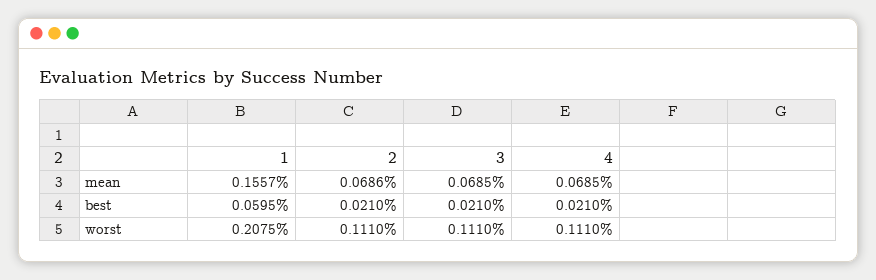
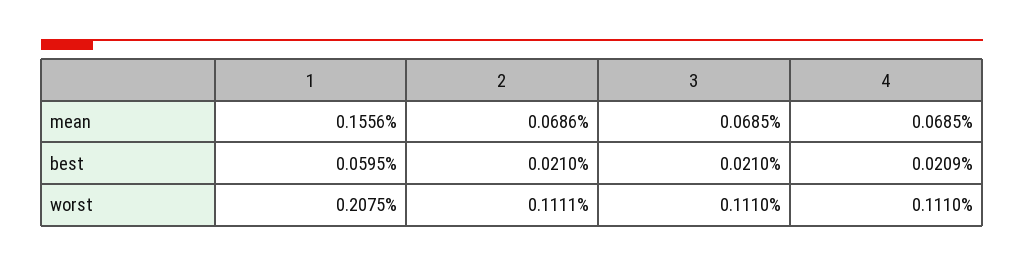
  {
    "1": {
-     "mean": 0.1557,
+     "mean": 0.1556,
      "best": 0.0595,
      "worst": 0.2075
    },
    "2": {
      "mean": 0.0686,
      "best": 0.021,
-     "worst": 0.111
+     "worst": 0.1111
    },
    "3": {
      "mean": 0.0685,
      "best": 0.021,
      "worst": 0.111
    },
    "4": {
      "mean": 0.0685,
-     "best": 0.021,
+     "best": 0.0209,
      "worst": 0.111
    }
  }

